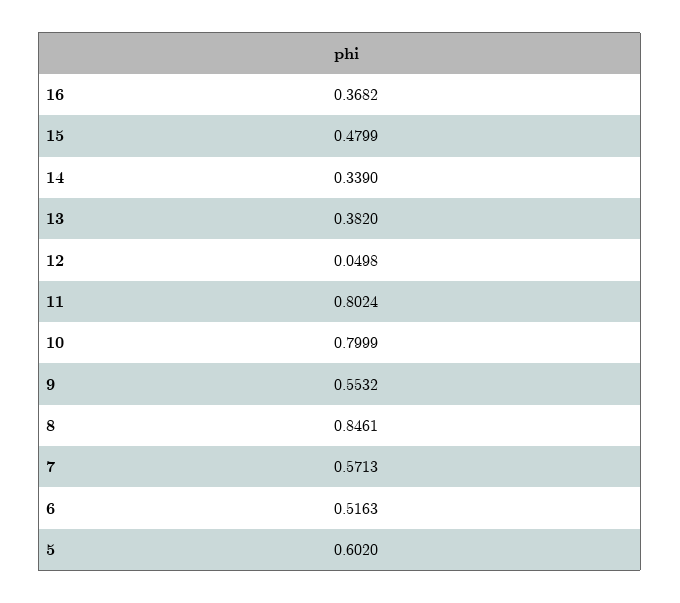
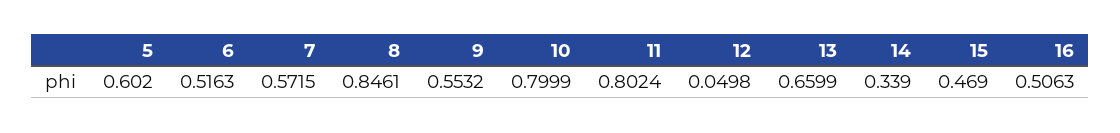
  {
-   "16": 0.3682,
+   "16": 0.5063,
-   "15": 0.4799,
+   "15": 0.469,
    "14": 0.339,
-   "13": 0.382,
+   "13": 0.6599,
    "12": 0.0498,
    "11": 0.8024,
    "10": 0.7999,
    "9": 0.5532,
    "8": 0.8461,
-   "7": 0.5713,
+   "7": 0.5715,
    "6": 0.5163,
    "5": 0.602
  }

